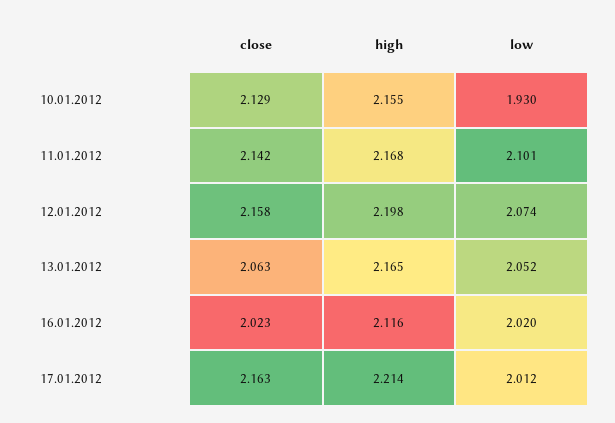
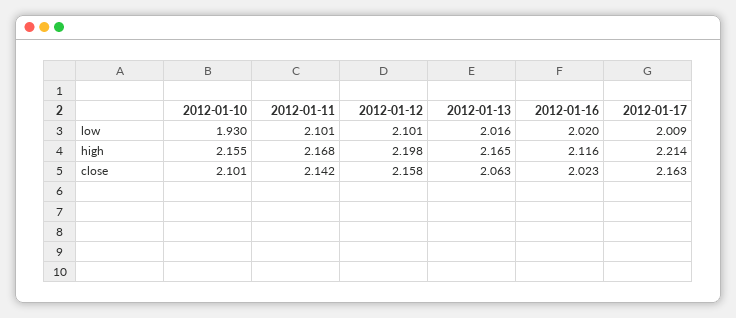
  {
    "close": {
-     "10.01.2012": 2.129,
+     "10.01.2012": 2.101,
      "11.01.2012": 2.142,
      "12.01.2012": 2.158,
      "13.01.2012": 2.063,
      "16.01.2012": 2.023,
      "17.01.2012": 2.163
    },
    "high": {
      "10.01.2012": 2.155,
      "11.01.2012": 2.168,
      "12.01.2012": 2.198,
      "13.01.2012": 2.165,
      "16.01.2012": 2.116,
      "17.01.2012": 2.214
    },
    "low": {
      "10.01.2012": 1.93,
      "11.01.2012": 2.101,
-     "12.01.2012": 2.074,
+     "12.01.2012": 2.101,
-     "13.01.2012": 2.052,
+     "13.01.2012": 2.016,
      "16.01.2012": 2.02,
-     "17.01.2012": 2.012
+     "17.01.2012": 2.009
    }
  }

